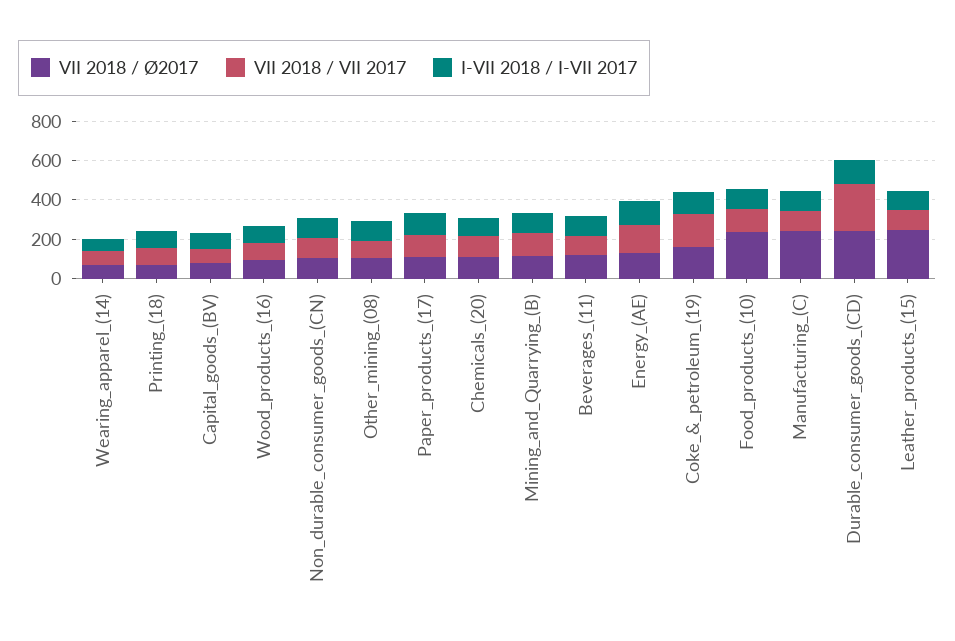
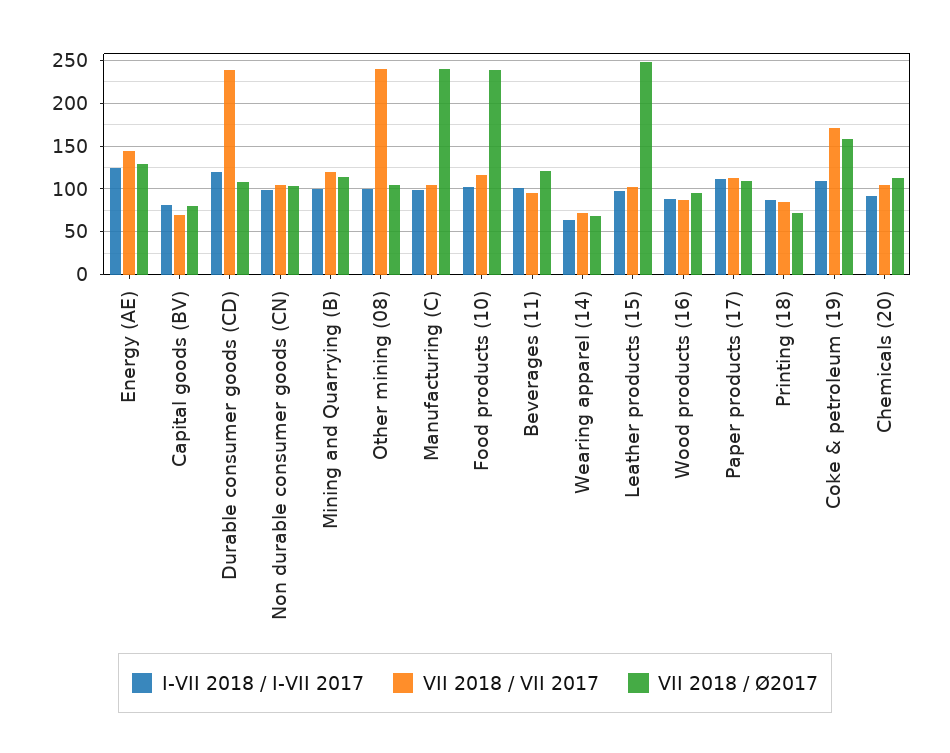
  {
    "VII 2018 / Ø2017": {
      "Wearing_apparel_(14)": 70,
      "Printing_(18)": 70,
      "Capital_goods_(BV)": 80,
      "Wood_products_(16)": 100,
      "Non_durable_consumer_goods_(CN)": 100,
      "Other_mining_(08)": 100,
      "Paper_products_(17)": 110,
      "Chemicals_(20)": 110,
      "Mining_and_Quarrying_(B)": 110,
      "Beverages_(11)": 120,
      "Energy_(AE)": 130,
      "Coke_&_petroleum_(19)": 160,
      "Food_products_(10)": 240,
      "Manufacturing_(C)": 240,
-     "Durable_consumer_goods_(CD)": 250,
+     "Durable_consumer_goods_(CD)": 110,
      "Leather_products_(15)": 250
    },
    "VII 2018 / VII 2017": {
      "Wearing_apparel_(14)": 70,
      "Printing_(18)": 90,
      "Capital_goods_(BV)": 70,
      "Wood_products_(16)": 90,
      "Non_durable_consumer_goods_(CN)": 100,
-     "Other_mining_(08)": 100,
+     "Other_mining_(08)": 240,
      "Paper_products_(17)": 110,
      "Chemicals_(20)": 100,
      "Mining_and_Quarrying_(B)": 120,
      "Beverages_(11)": 90,
      "Energy_(AE)": 140,
      "Coke_&_petroleum_(19)": 170,
      "Food_products_(10)": 120,
      "Manufacturing_(C)": 100,
      "Durable_consumer_goods_(CD)": 240,
      "Leather_products_(15)": 100
    },
    "I-VII 2018 / I-VII 2017": {
      "Wearing_apparel_(14)": 60,
      "Printing_(18)": 90,
      "Capital_goods_(BV)": 80,
      "Wood_products_(16)": 90,
      "Non_durable_consumer_goods_(CN)": 100,
      "Other_mining_(08)": 100,
      "Paper_products_(17)": 110,
      "Chemicals_(20)": 90,
      "Mining_and_Quarrying_(B)": 100,
      "Beverages_(11)": 100,
      "Energy_(AE)": 120,
      "Coke_&_petroleum_(19)": 110,
      "Food_products_(10)": 100,
      "Manufacturing_(C)": 100,
      "Durable_consumer_goods_(CD)": 120,
      "Leather_products_(15)": 100
    }
  }

